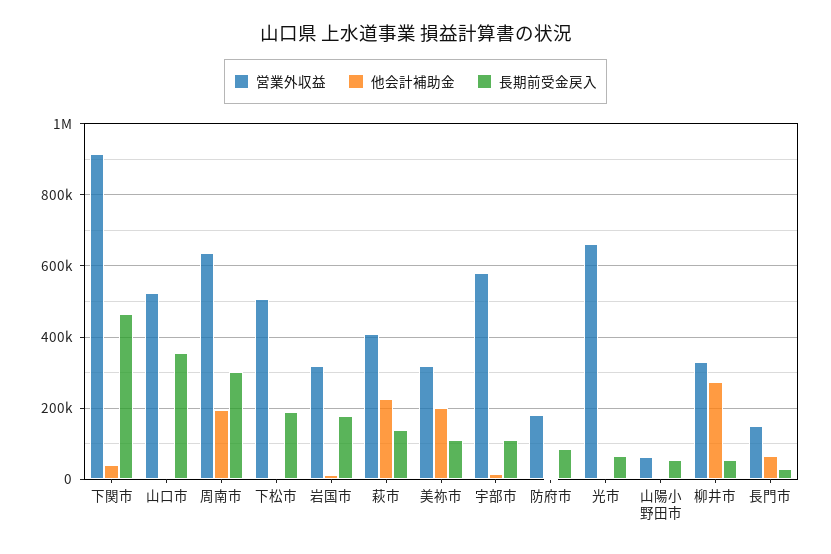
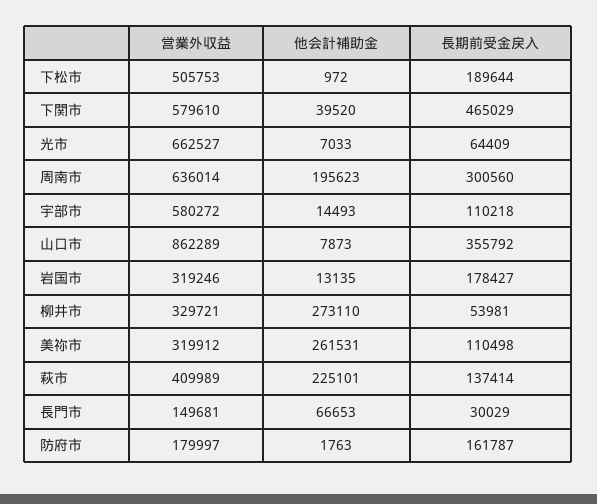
  {
    "営業外収益": {
-     "下関市": 920000,
+     "下関市": 579610,
-     "山口市": 520000,
+     "山口市": 862289,
      "周南市": 636014,
      "下松市": 505753,
      "岩国市": 319246,
      "萩市": 409989,
      "美祢市": 319912,
      "宇部市": 580272,
      "防府市": 179997,
      "光市": 662527,
-     "山陽小野田市": 60000,
      "柳井市": 329721,
      "長門市": 149681
    },
    "他会計補助金": {
      "下関市": 39520,
      "山口市": 7873,
      "周南市": 195623,
      "下松市": 972,
      "岩国市": 13135,
      "萩市": 225101,
-     "美祢市": 200000,
+     "美祢市": 261531,
      "宇部市": 14493,
      "防府市": 1763,
      "光市": 7033,
-     "山陽小野田市": 0,
      "柳井市": 273110,
      "長門市": 66653
    },
    "長期前受金戻入": {
      "下関市": 465029,
      "山口市": 355792,
      "周南市": 300560,
      "下松市": 189644,
      "岩国市": 178427,
      "萩市": 137414,
      "美祢市": 110498,
      "宇部市": 110218,
-     "防府市": 80000,
+     "防府市": 161787,
      "光市": 64409,
-     "山陽小野田市": 60000,
      "柳井市": 53981,
      "長門市": 30029
    }
  }

